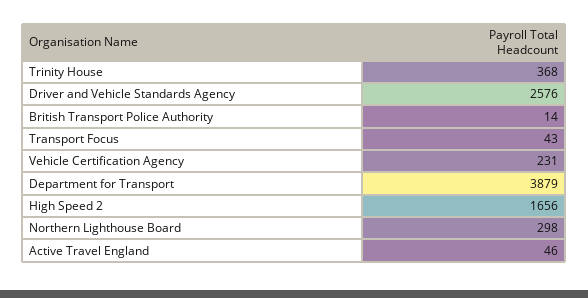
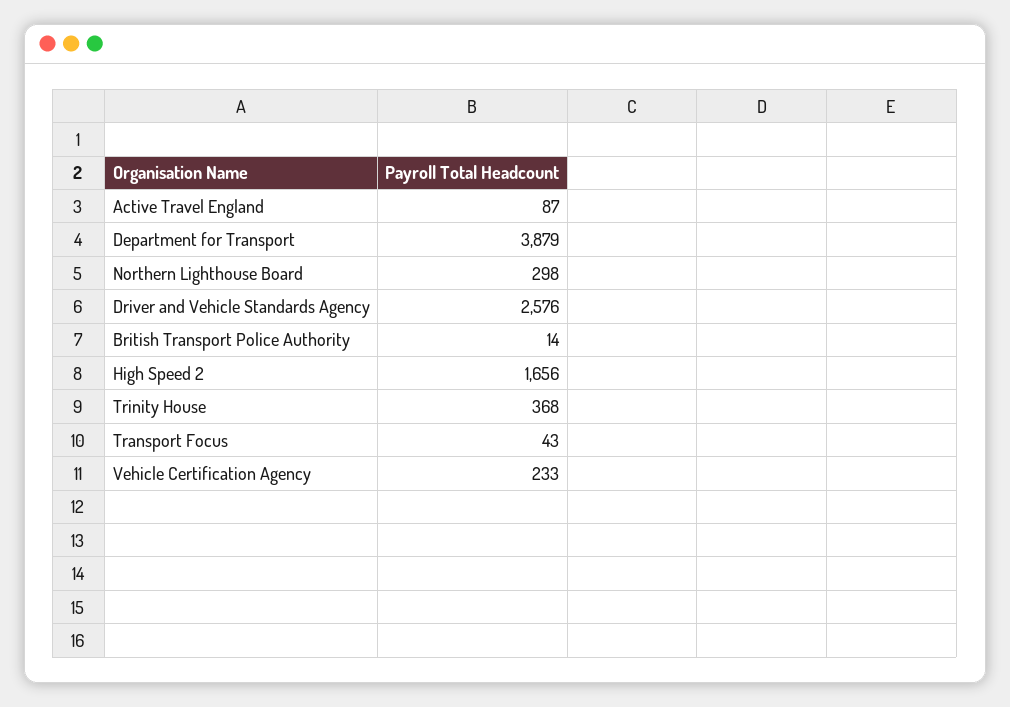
  {
    "Trinity House": 368,
    "Driver and Vehicle Standards Agency": 2576,
    "British Transport Police Authority": 14,
    "Transport Focus": 43,
-   "Vehicle Certification Agency": 231,
+   "Vehicle Certification Agency": 233,
    "Department for Transport": 3879,
    "High Speed 2": 1656,
    "Northern Lighthouse Board": 298,
-   "Active Travel England": 46
+   "Active Travel England": 87
  }

